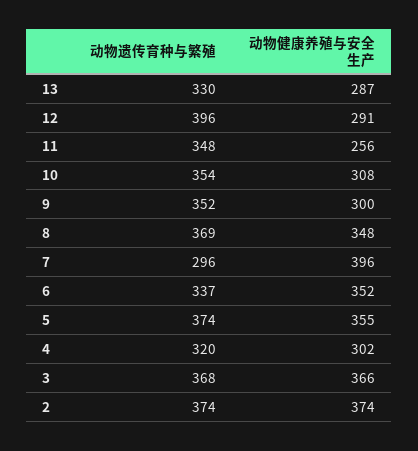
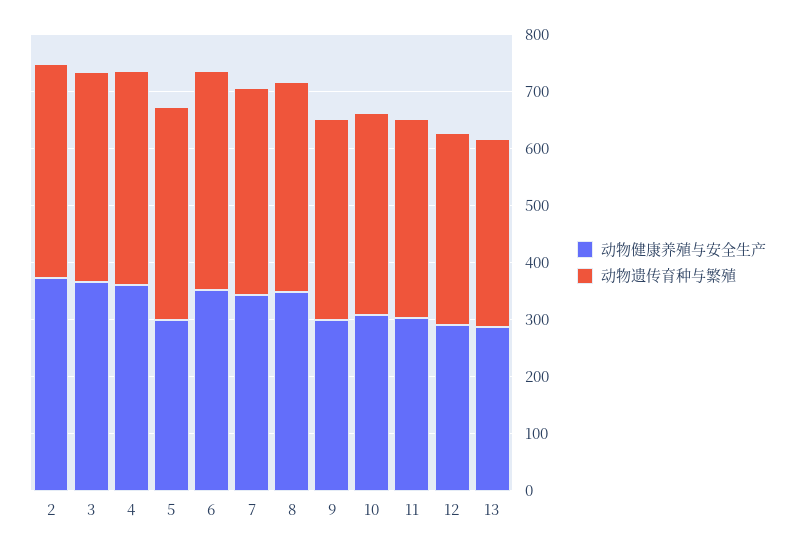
  {
    "动物遗传育种与繁殖": {
      "13": 330,
-     "12": 396,
+     "12": 340,
      "11": 348,
      "10": 354,
      "9": 352,
      "8": 369,
-     "7": 296,
+     "7": 360,
-     "6": 337,
+     "6": 380,
      "5": 374,
-     "4": 320,
+     "4": 380,
      "3": 368,
      "2": 374
    },
    "动物健康养殖与安全生产": {
      "13": 287,
      "12": 291,
-     "11": 256,
+     "11": 300,
      "10": 308,
      "9": 300,
      "8": 348,
-     "7": 396,
+     "7": 340,
      "6": 352,
-     "5": 355,
+     "5": 300,
-     "4": 302,
+     "4": 360,
      "3": 366,
      "2": 374
    }
  }

